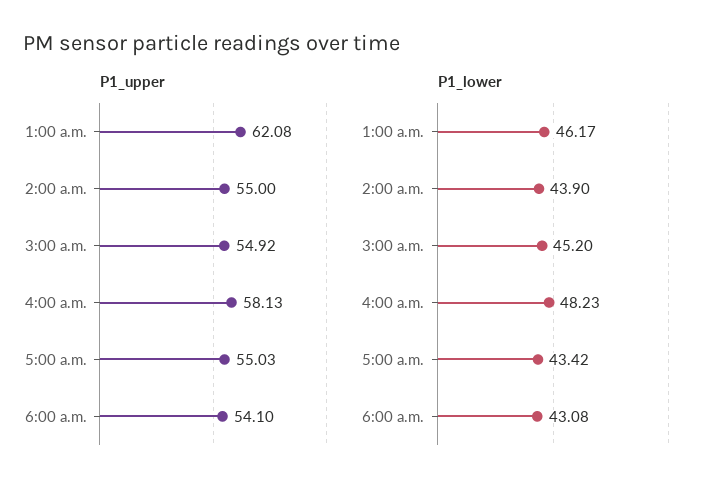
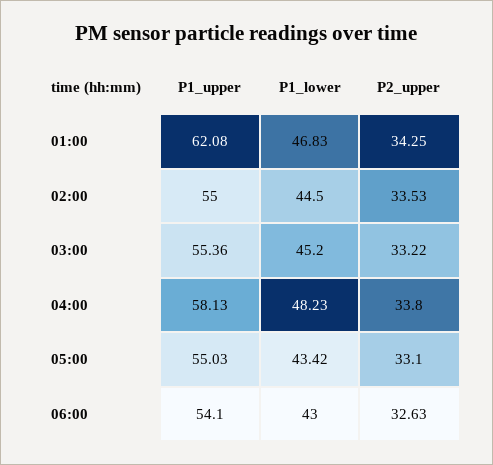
  {
    "P1_upper": {
      "1:00 a.m.": 62.08,
      "2:00 a.m.": 55,
-     "3:00 a.m.": 54.92,
+     "3:00 a.m.": 55.36,
      "4:00 a.m.": 58.13,
      "5:00 a.m.": 55.03,
      "6:00 a.m.": 54.1
    },
    "P1_lower": {
-     "1:00 a.m.": 46.17,
+     "1:00 a.m.": 46.83,
-     "2:00 a.m.": 43.9,
+     "2:00 a.m.": 44.5,
      "3:00 a.m.": 45.2,
      "4:00 a.m.": 48.23,
      "5:00 a.m.": 43.42,
-     "6:00 a.m.": 43.08
+     "6:00 a.m.": 43
-   }
+   },
+   "P2_upper": {
+     "1:00 a.m.": 34.25,
+     "2:00 a.m.": 33.53,
+     "3:00 a.m.": 33.22,
+     "4:00 a.m.": 33.8,
+     "5:00 a.m.": 33.1,
+     "6:00 a.m.": 32.63
+   }
  }

